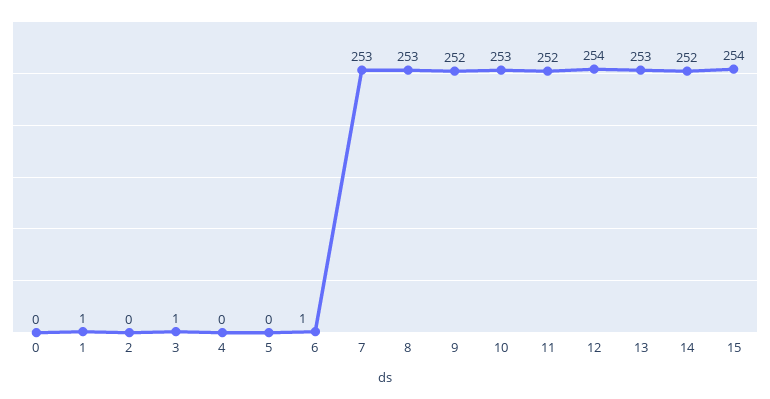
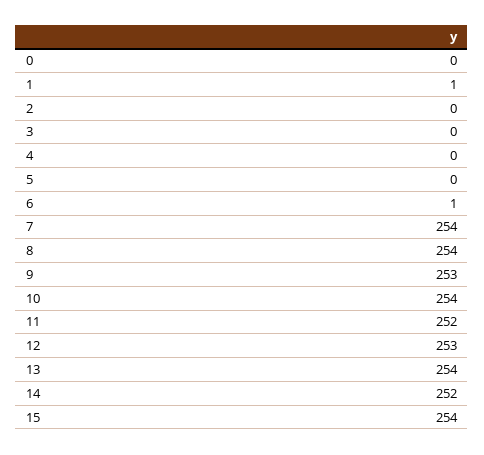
  {
    "0": 0,
    "1": 1,
    "2": 0,
-   "3": 1,
+   "3": 0,
    "4": 0,
    "5": 0,
    "6": 1,
-   "7": 253,
+   "7": 254,
-   "8": 253,
+   "8": 254,
-   "9": 252,
+   "9": 253,
-   "10": 253,
+   "10": 254,
    "11": 252,
-   "12": 254,
+   "12": 253,
-   "13": 253,
+   "13": 254,
    "14": 252,
    "15": 254
  }

